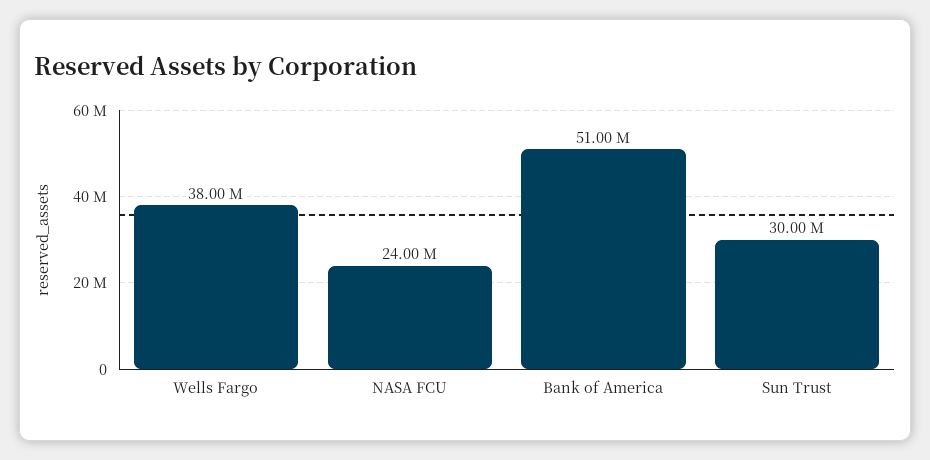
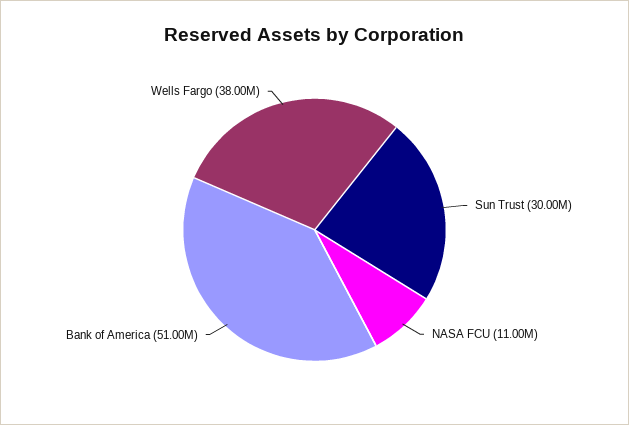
  {
    "Wells Fargo": 38000000,
-   "NASA FCU": 24000000,
+   "NASA FCU": 11000000,
    "Bank of America": 51000000,
    "Sun Trust": 30000000
  }

